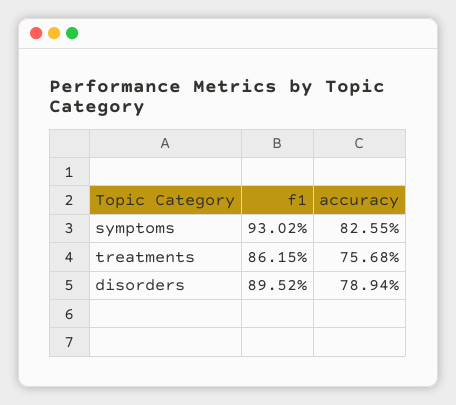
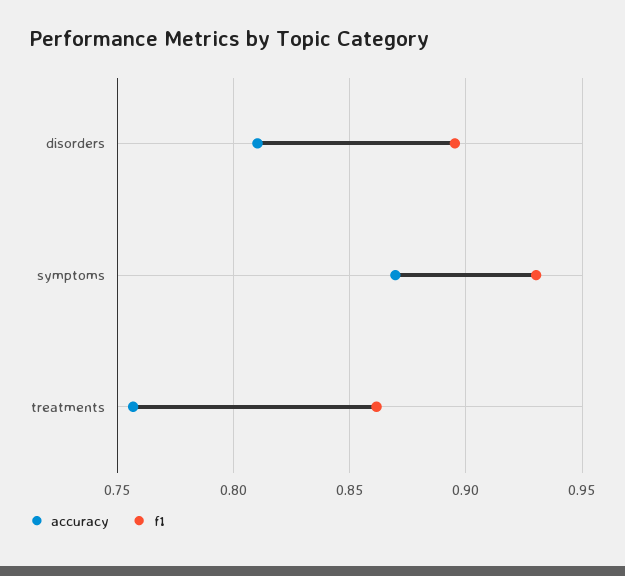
  {
    "f1": {
      "symptoms": 0.9302,
      "treatments": 0.8615,
      "disorders": 0.8952
    },
    "accuracy": {
-     "symptoms": 0.8255,
+     "symptoms": 0.87,
      "treatments": 0.7568,
-     "disorders": 0.7894
+     "disorders": 0.81
    }
  }

